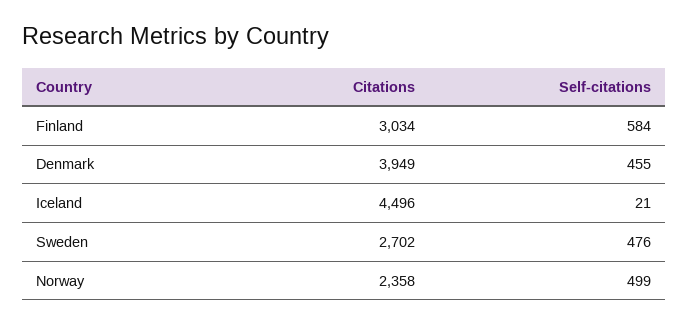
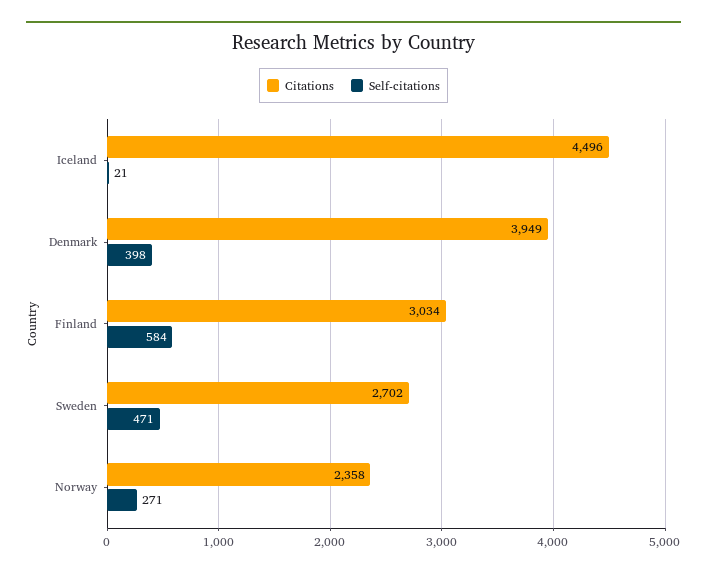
  {
    "Citations": {
      "Finland": 3034,
      "Denmark": 3949,
      "Iceland": 4496,
      "Sweden": 2702,
      "Norway": 2358
    },
    "Self-citations": {
      "Finland": 584,
-     "Denmark": 455,
+     "Denmark": 398,
      "Iceland": 21,
-     "Sweden": 476,
+     "Sweden": 471,
-     "Norway": 499
+     "Norway": 271
    }
  }

